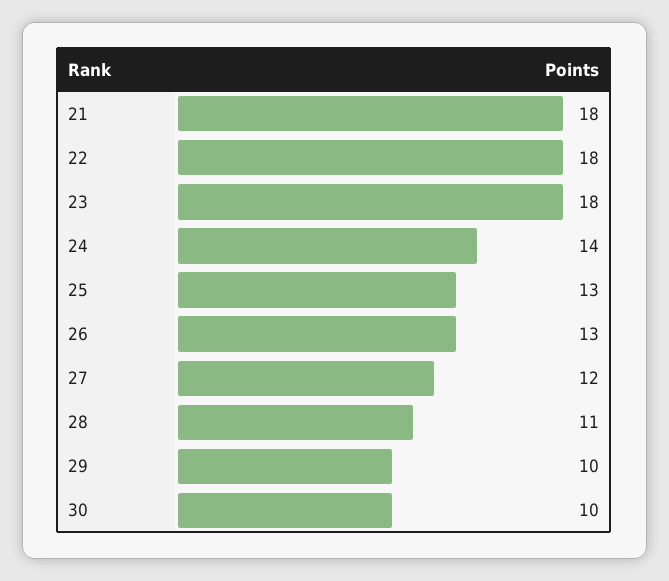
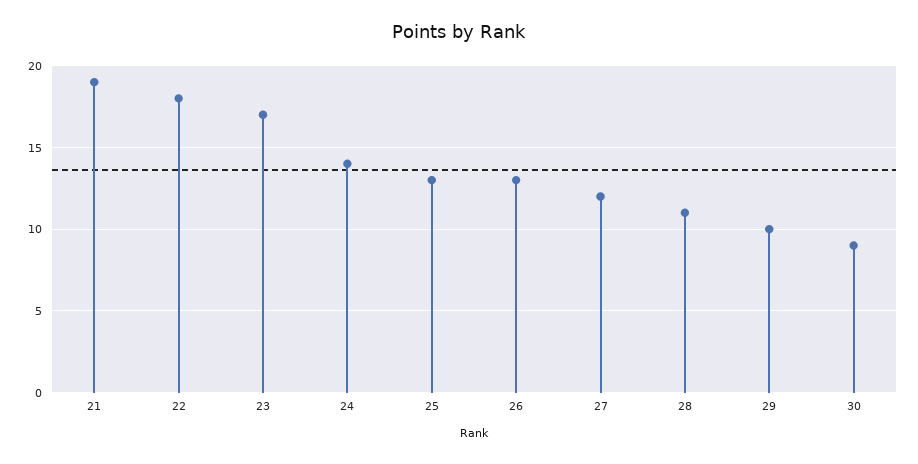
  {
-   "21": 18,
+   "21": 19,
    "22": 18,
-   "23": 18,
+   "23": 17,
    "24": 14,
    "25": 13,
    "26": 13,
    "27": 12,
    "28": 11,
    "29": 10,
-   "30": 10
+   "30": 9
  }

